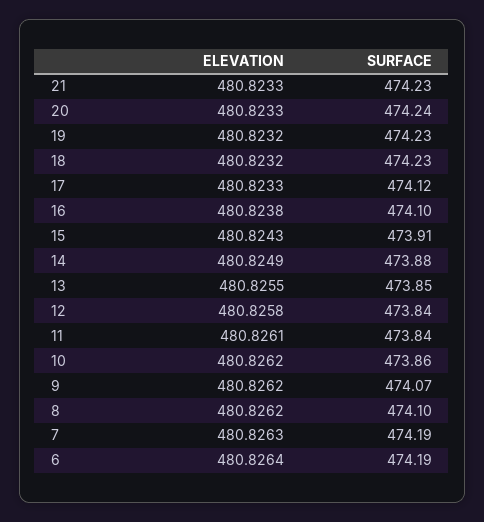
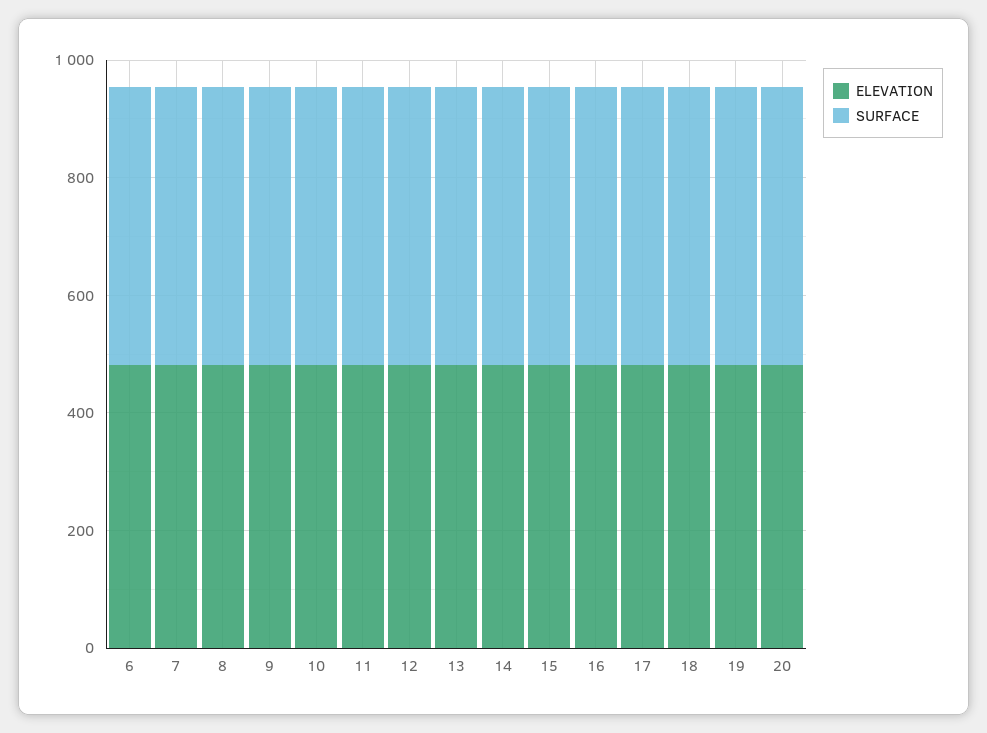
  {
    "ELEVATION": {
-     "21": 480.8233,
      "20": 480.8233,
      "19": 480.8232,
      "18": 480.8232,
      "17": 480.8233,
      "16": 480.8238,
      "15": 480.8243,
      "14": 480.8249,
      "13": 480.8255,
      "12": 480.8258,
      "11": 480.8261,
      "10": 480.8262,
      "9": 480.8262,
      "8": 480.8262,
      "7": 480.8263,
      "6": 480.8264
    },
    "SURFACE": {
-     "21": 474.23,
      "20": 474.24,
      "19": 474.23,
      "18": 474.23,
      "17": 474.12,
      "16": 474.1,
      "15": 473.91,
      "14": 473.88,
      "13": 473.85,
      "12": 473.84,
      "11": 473.84,
      "10": 473.86,
      "9": 474.07,
      "8": 474.1,
      "7": 474.19,
      "6": 474.19
    }
  }

